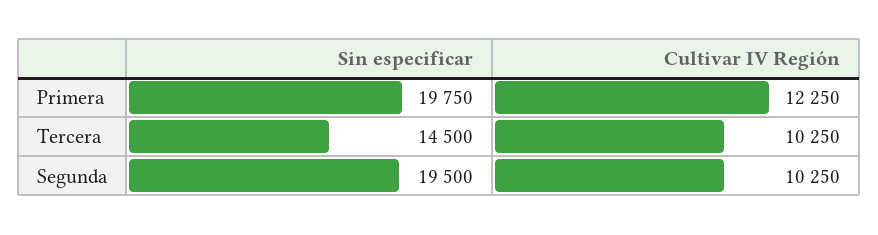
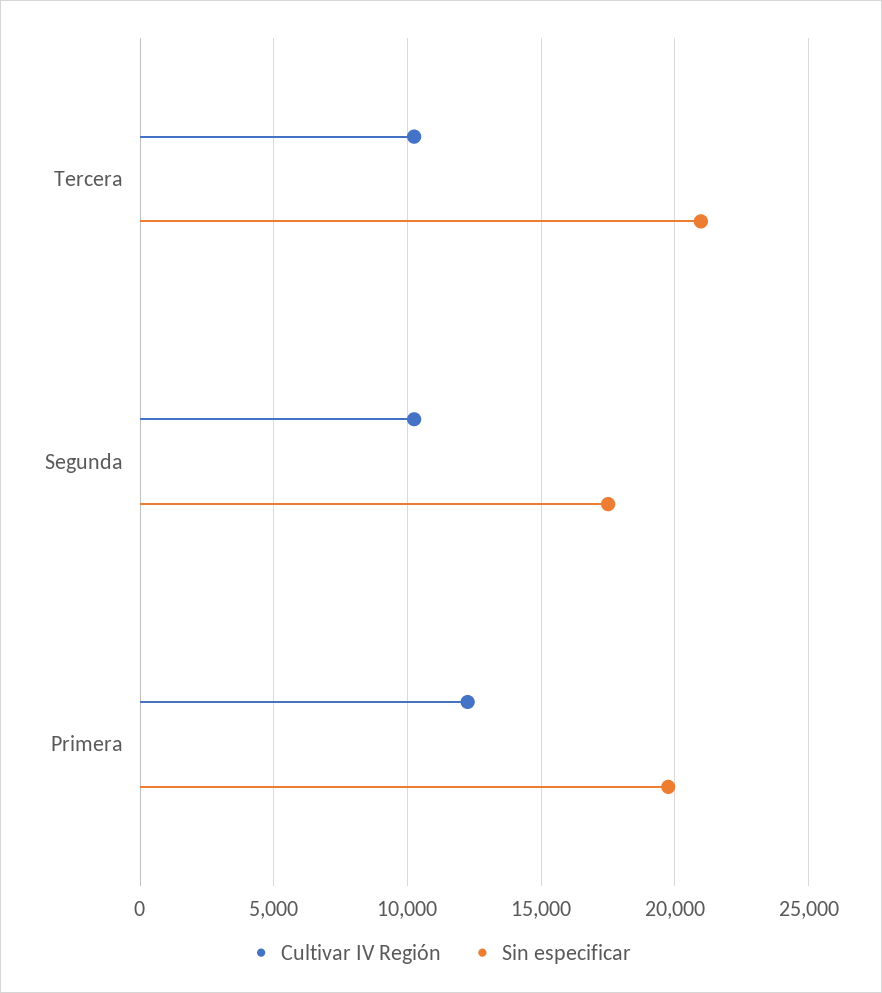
  {
    "Sin especificar": {
      "Primera": 19750,
-     "Tercera": 14500,
+     "Tercera": 21000,
-     "Segunda": 19500
+     "Segunda": 17500
    },
    "Cultivar IV Región": {
      "Primera": 12250,
      "Tercera": 10250,
      "Segunda": 10250
    }
  }

